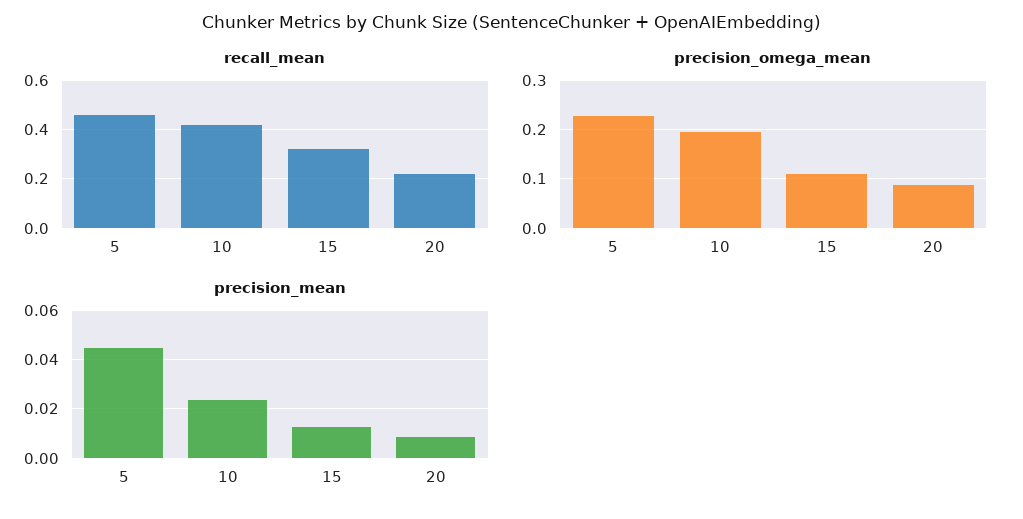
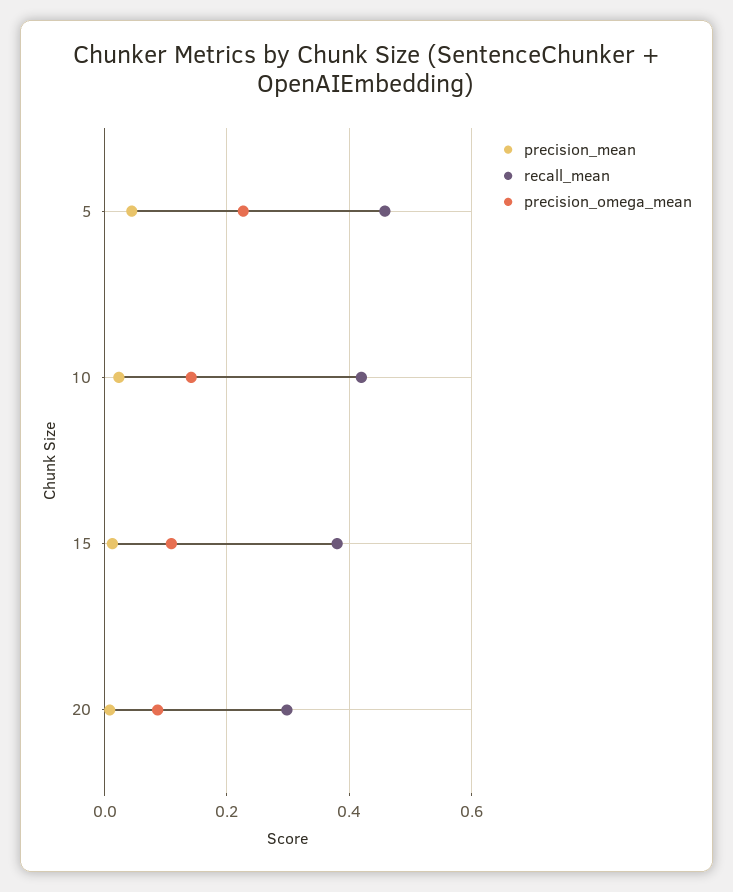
  {
    "recall_mean": {
      "5": 0.46,
      "10": 0.42,
-     "15": 0.325,
+     "15": 0.38,
-     "20": 0.225
+     "20": 0.3
    },
    "precision_omega_mean": {
      "5": 0.22,
-     "10": 0.2,
+     "10": 0.14,
      "15": 0.1,
      "20": 0.08
    },
    "precision_mean": {
      "5": 0.045,
      "10": 0.0225,
      "15": 0.0125,
      "20": 0.0075
    }
  }

